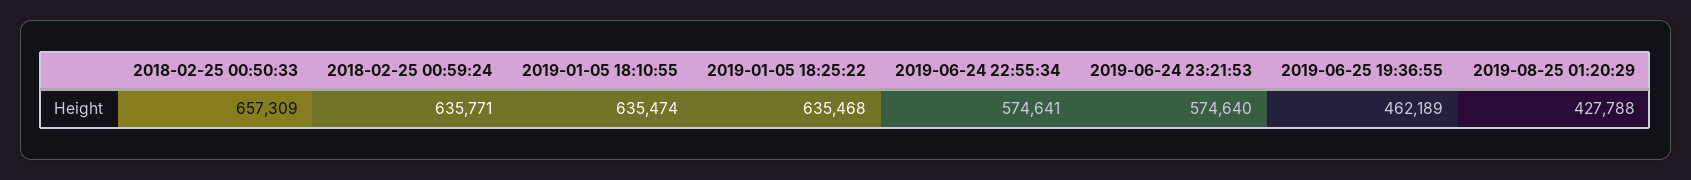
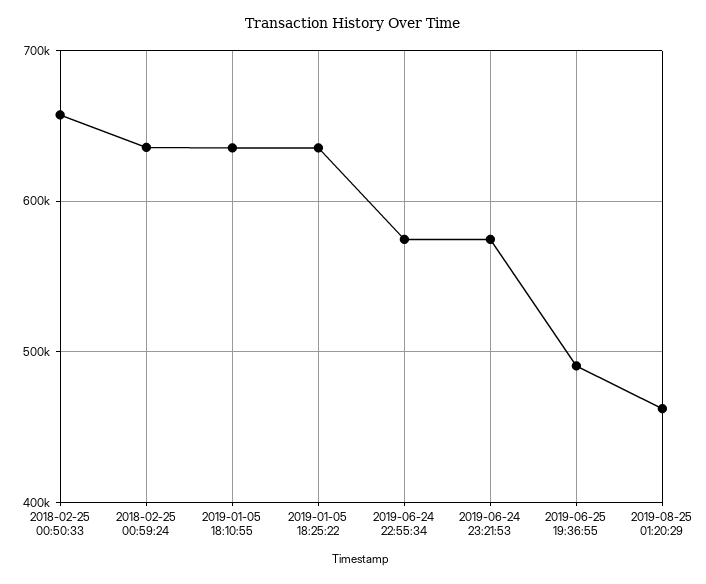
  {
    "2018-02-25 00:50:33": 657309,
    "2018-02-25 00:59:24": 635771,
    "2019-01-05 18:10:55": 635474,
    "2019-01-05 18:25:22": 635468,
    "2019-06-24 22:55:34": 574641,
    "2019-06-24 23:21:53": 574640,
-   "2019-06-25 19:36:55": 462189,
+   "2019-06-25 19:36:55": 490000,
-   "2019-08-25 01:20:29": 427788
+   "2019-08-25 01:20:29": 460000
  }

